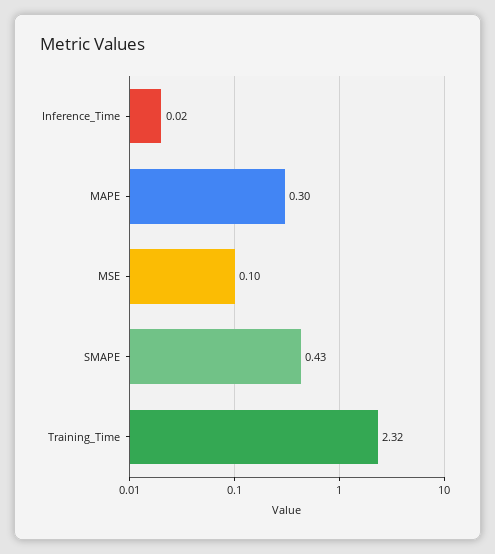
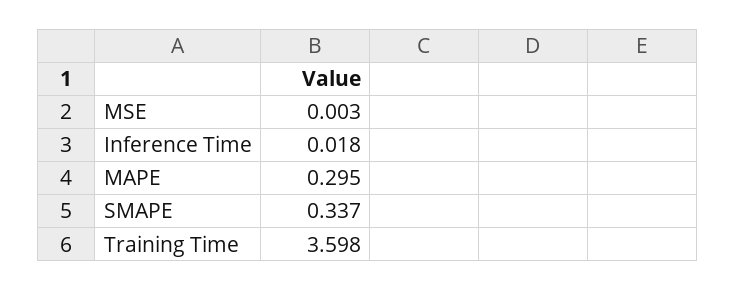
  {
    "Inference_Time": 0.018,
    "MAPE": 0.295,
-   "MSE": 0.1,
+   "MSE": 0.003,
-   "SMAPE": 0.43,
+   "SMAPE": 0.337,
-   "Training_Time": 2.32
+   "Training_Time": 3.598
  }

